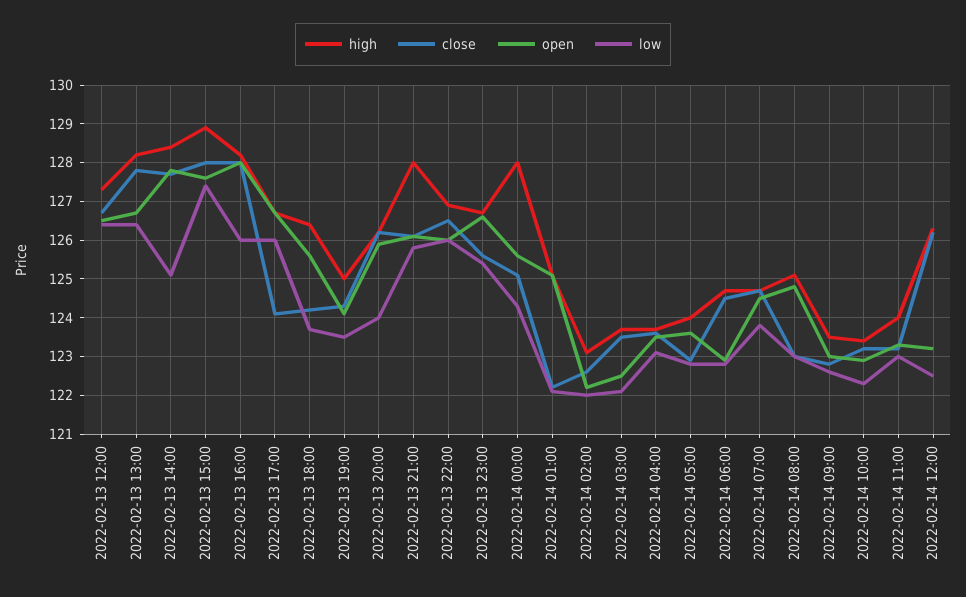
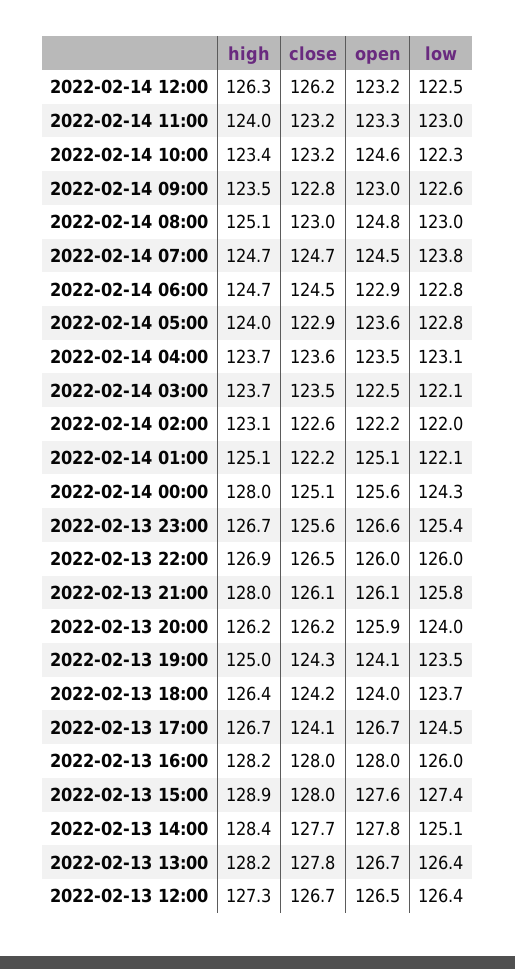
  {
    "high": {
      "2022-02-13 12:00": 127.3,
      "2022-02-13 13:00": 128.2,
      "2022-02-13 14:00": 128.4,
      "2022-02-13 15:00": 128.9,
      "2022-02-13 16:00": 128.2,
      "2022-02-13 17:00": 126.7,
      "2022-02-13 18:00": 126.4,
      "2022-02-13 19:00": 125,
      "2022-02-13 20:00": 126.2,
      "2022-02-13 21:00": 128,
      "2022-02-13 22:00": 126.9,
      "2022-02-13 23:00": 126.7,
      "2022-02-14 00:00": 128,
      "2022-02-14 01:00": 125.1,
      "2022-02-14 02:00": 123.1,
      "2022-02-14 03:00": 123.7,
      "2022-02-14 04:00": 123.7,
      "2022-02-14 05:00": 124,
      "2022-02-14 06:00": 124.7,
      "2022-02-14 07:00": 124.7,
      "2022-02-14 08:00": 125.1,
      "2022-02-14 09:00": 123.5,
      "2022-02-14 10:00": 123.4,
      "2022-02-14 11:00": 124,
      "2022-02-14 12:00": 126.3
    },
    "close": {
      "2022-02-13 12:00": 126.7,
      "2022-02-13 13:00": 127.8,
      "2022-02-13 14:00": 127.7,
      "2022-02-13 15:00": 128,
      "2022-02-13 16:00": 128,
      "2022-02-13 17:00": 124.1,
      "2022-02-13 18:00": 124.2,
      "2022-02-13 19:00": 124.3,
      "2022-02-13 20:00": 126.2,
      "2022-02-13 21:00": 126.1,
      "2022-02-13 22:00": 126.5,
      "2022-02-13 23:00": 125.6,
      "2022-02-14 00:00": 125.1,
      "2022-02-14 01:00": 122.2,
      "2022-02-14 02:00": 122.6,
      "2022-02-14 03:00": 123.5,
      "2022-02-14 04:00": 123.6,
      "2022-02-14 05:00": 122.9,
      "2022-02-14 06:00": 124.5,
      "2022-02-14 07:00": 124.7,
      "2022-02-14 08:00": 123,
      "2022-02-14 09:00": 122.8,
      "2022-02-14 10:00": 123.2,
      "2022-02-14 11:00": 123.2,
      "2022-02-14 12:00": 126.2
    },
    "open": {
      "2022-02-13 12:00": 126.5,
      "2022-02-13 13:00": 126.7,
      "2022-02-13 14:00": 127.8,
      "2022-02-13 15:00": 127.6,
      "2022-02-13 16:00": 128,
      "2022-02-13 17:00": 126.7,
-     "2022-02-13 18:00": 125.5,
+     "2022-02-13 18:00": 124,
      "2022-02-13 19:00": 124.1,
      "2022-02-13 20:00": 125.9,
      "2022-02-13 21:00": 126.1,
      "2022-02-13 22:00": 126,
      "2022-02-13 23:00": 126.6,
      "2022-02-14 00:00": 125.6,
      "2022-02-14 01:00": 125.1,
      "2022-02-14 02:00": 122.2,
      "2022-02-14 03:00": 122.5,
      "2022-02-14 04:00": 123.5,
      "2022-02-14 05:00": 123.6,
      "2022-02-14 06:00": 122.9,
      "2022-02-14 07:00": 124.5,
      "2022-02-14 08:00": 124.8,
      "2022-02-14 09:00": 123,
-     "2022-02-14 10:00": 123,
+     "2022-02-14 10:00": 124.6,
      "2022-02-14 11:00": 123.3,
      "2022-02-14 12:00": 123.2
    },
    "low": {
      "2022-02-13 12:00": 126.4,
      "2022-02-13 13:00": 126.4,
      "2022-02-13 14:00": 125.1,
      "2022-02-13 15:00": 127.4,
      "2022-02-13 16:00": 126,
-     "2022-02-13 17:00": 126,
+     "2022-02-13 17:00": 124.5,
      "2022-02-13 18:00": 123.7,
      "2022-02-13 19:00": 123.5,
      "2022-02-13 20:00": 124,
      "2022-02-13 21:00": 125.8,
      "2022-02-13 22:00": 126,
      "2022-02-13 23:00": 125.4,
      "2022-02-14 00:00": 124.3,
      "2022-02-14 01:00": 122.1,
      "2022-02-14 02:00": 122,
      "2022-02-14 03:00": 122.1,
      "2022-02-14 04:00": 123.1,
      "2022-02-14 05:00": 122.8,
      "2022-02-14 06:00": 122.8,
      "2022-02-14 07:00": 123.8,
      "2022-02-14 08:00": 123,
      "2022-02-14 09:00": 122.6,
      "2022-02-14 10:00": 122.3,
      "2022-02-14 11:00": 123,
      "2022-02-14 12:00": 122.5
    }
  }

